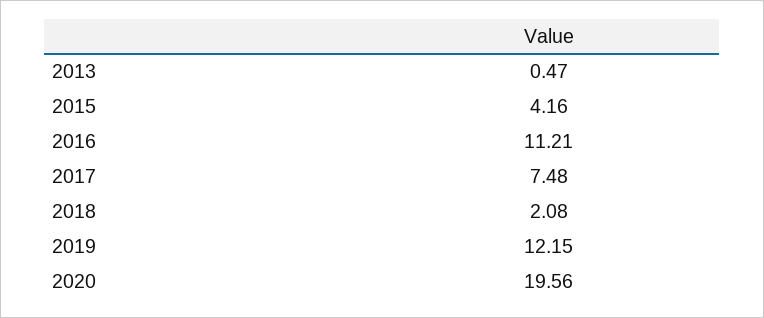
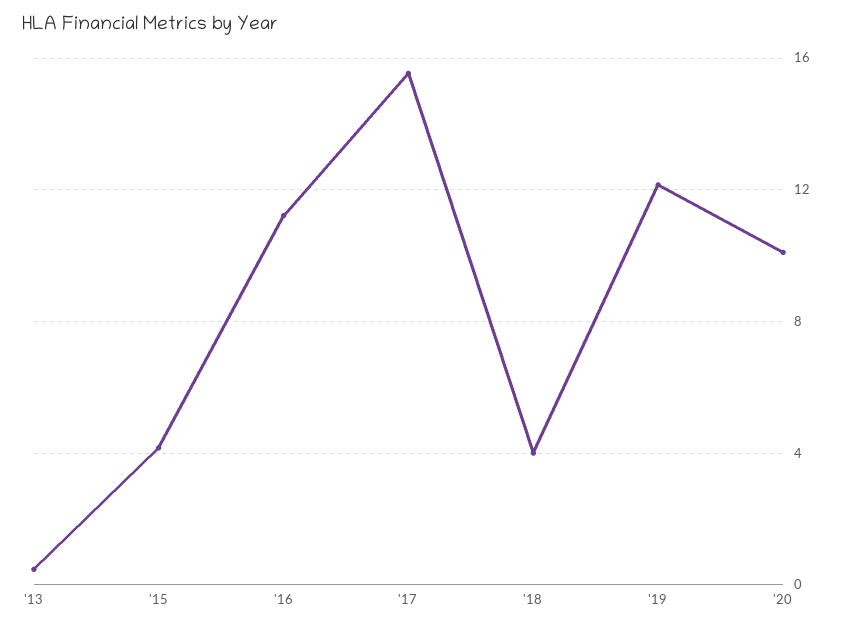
  {
    "2013": 0.47,
    "2015": 4.16,
    "2016": 11.21,
-   "2017": 7.48,
+   "2017": 15.5,
-   "2018": 2.08,
+   "2018": 4,
    "2019": 12.15,
-   "2020": 19.56
+   "2020": 10
  }

